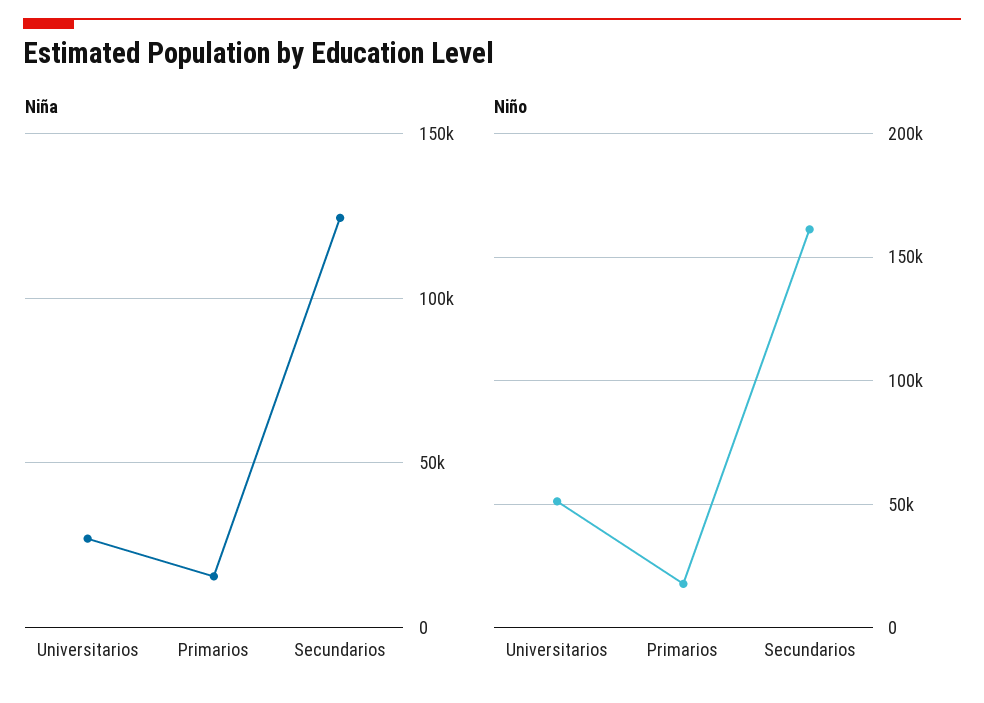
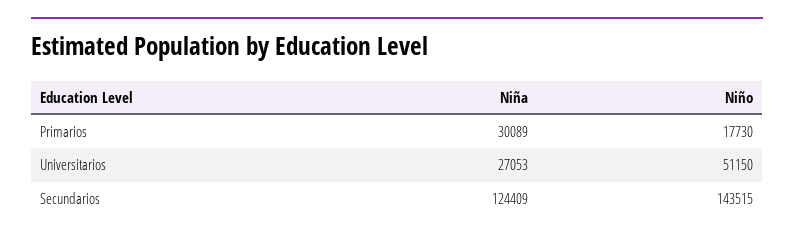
  {
    "Niña": {
      "Universitarios": 27053,
-     "Primarios": 15000,
+     "Primarios": 30089,
      "Secundarios": 124409
    },
    "Niño": {
      "Universitarios": 51150,
      "Primarios": 17730,
-     "Secundarios": 160000
+     "Secundarios": 143515
    }
  }

